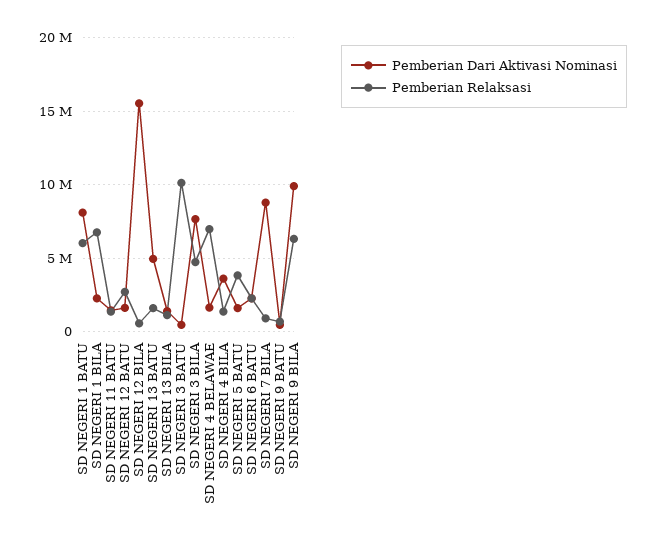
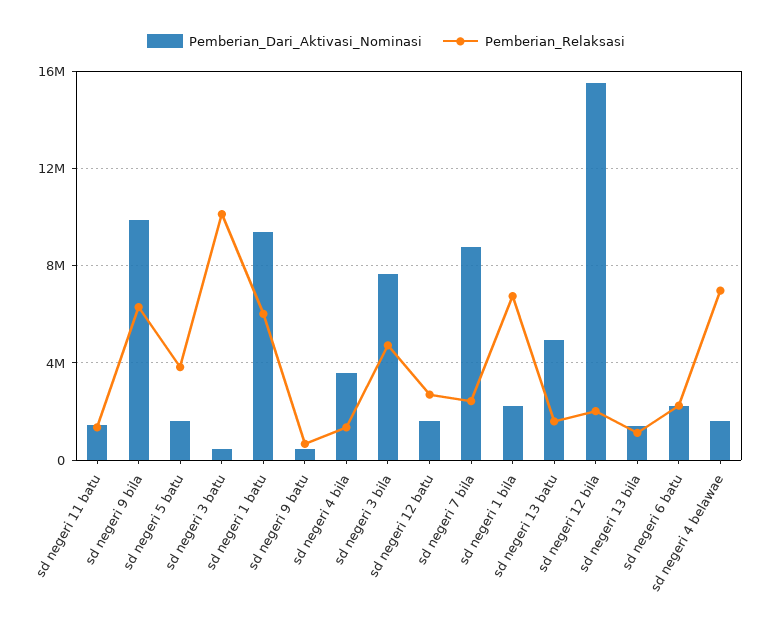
  {
    "Pemberian Dari Aktivasi Nominasi": {
-     "SD NEGERI 1 BATU": 8000000,
+     "SD NEGERI 1 BATU": 9500000,
      "SD NEGERI 1 BILA": 2500000,
      "SD NEGERI 11 BATU": 1500000,
      "SD NEGERI 12 BATU": 1500000,
      "SD NEGERI 12 BILA": 15500000,
      "SD NEGERI 13 BATU": 5000000,
      "SD NEGERI 13 BILA": 1500000,
      "SD NEGERI 3 BATU": 500000,
      "SD NEGERI 3 BILA": 7500000,
      "SD NEGERI 4 BELAWAE": 1500000,
      "SD NEGERI 4 BILA": 3500000,
      "SD NEGERI 5 BATU": 1500000,
      "SD NEGERI 6 BATU": 2500000,
      "SD NEGERI 7 BILA": 9000000,
      "SD NEGERI 9 BATU": 500000,
      "SD NEGERI 9 BILA": 10000000
    },
    "Pemberian Relaksasi": {
      "SD NEGERI 1 BATU": 6000000,
      "SD NEGERI 1 BILA": 7000000,
      "SD NEGERI 11 BATU": 1500000,
      "SD NEGERI 12 BATU": 2500000,
-     "SD NEGERI 12 BILA": 500000,
+     "SD NEGERI 12 BILA": 2000000,
      "SD NEGERI 13 BATU": 1500000,
      "SD NEGERI 13 BILA": 1000000,
      "SD NEGERI 3 BATU": 10000000,
      "SD NEGERI 3 BILA": 4500000,
      "SD NEGERI 4 BELAWAE": 7000000,
      "SD NEGERI 4 BILA": 1500000,
      "SD NEGERI 5 BATU": 4000000,
      "SD NEGERI 6 BATU": 2500000,
-     "SD NEGERI 7 BILA": 1000000,
+     "SD NEGERI 7 BILA": 2500000,
      "SD NEGERI 9 BATU": 500000,
      "SD NEGERI 9 BILA": 6500000
    }
  }

